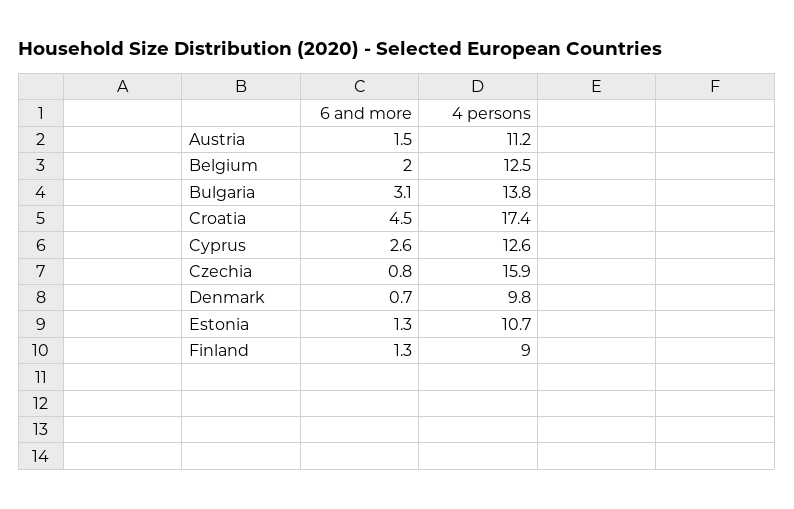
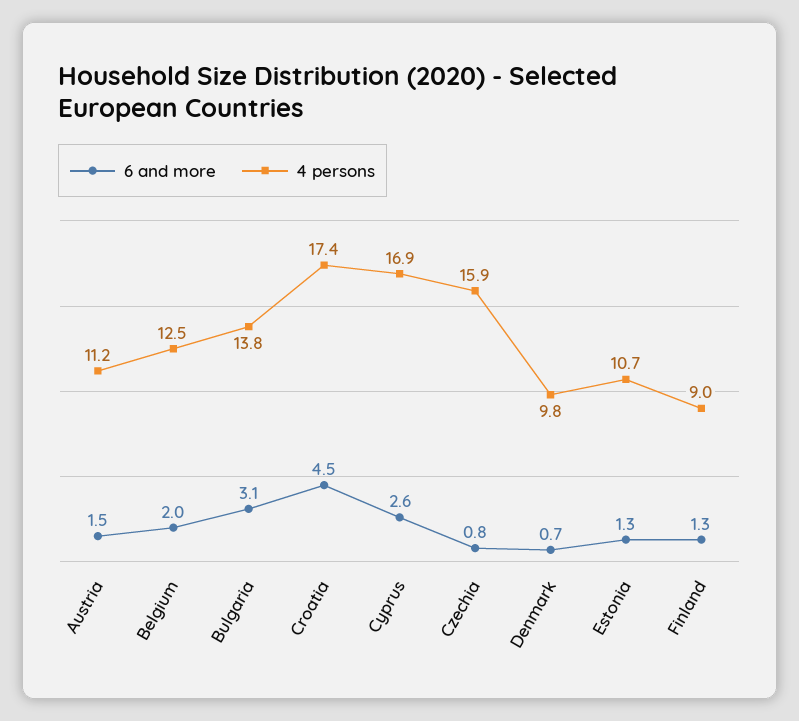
  {
    "6 and more": {
      "Austria": 1.5,
      "Belgium": 2,
      "Bulgaria": 3.1,
      "Croatia": 4.5,
      "Cyprus": 2.6,
      "Czechia": 0.8,
      "Denmark": 0.7,
      "Estonia": 1.3,
      "Finland": 1.3
    },
    "4 persons": {
      "Austria": 11.2,
      "Belgium": 12.5,
      "Bulgaria": 13.8,
      "Croatia": 17.4,
-     "Cyprus": 12.6,
+     "Cyprus": 16.9,
      "Czechia": 15.9,
      "Denmark": 9.8,
      "Estonia": 10.7,
      "Finland": 9
    }
  }

